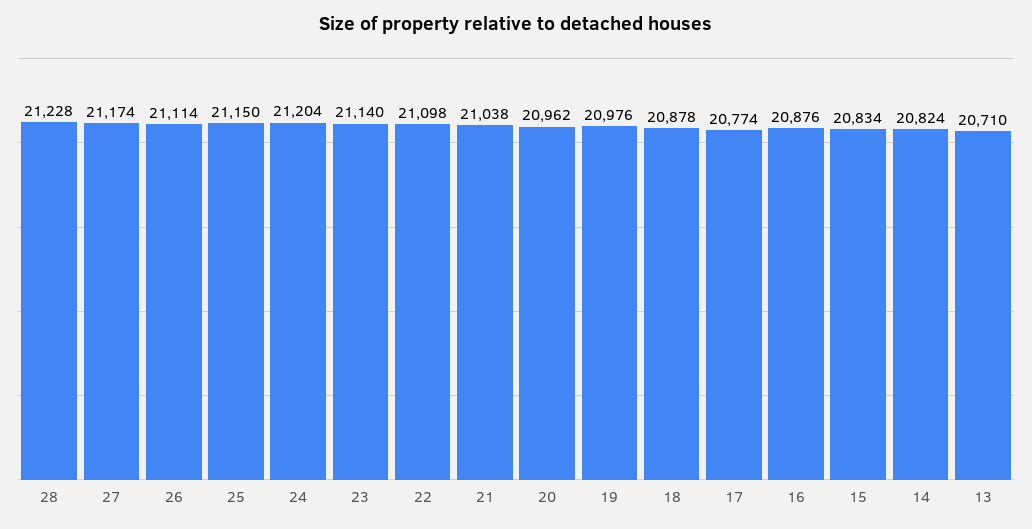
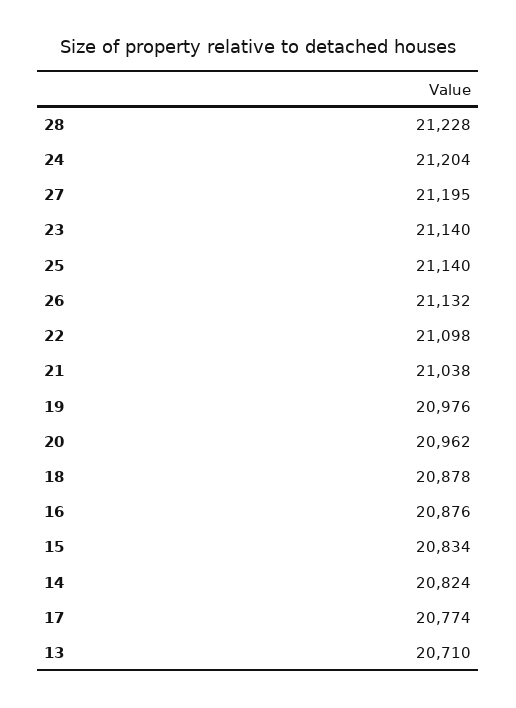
  {
    "28": 21228,
-   "27": 21174,
+   "27": 21195,
-   "26": 21114,
+   "26": 21132,
-   "25": 21150,
+   "25": 21140,
    "24": 21204,
    "23": 21140,
    "22": 21098,
    "21": 21038,
    "20": 20962,
    "19": 20976,
    "18": 20878,
    "17": 20774,
    "16": 20876,
    "15": 20834,
    "14": 20824,
    "13": 20710
  }

